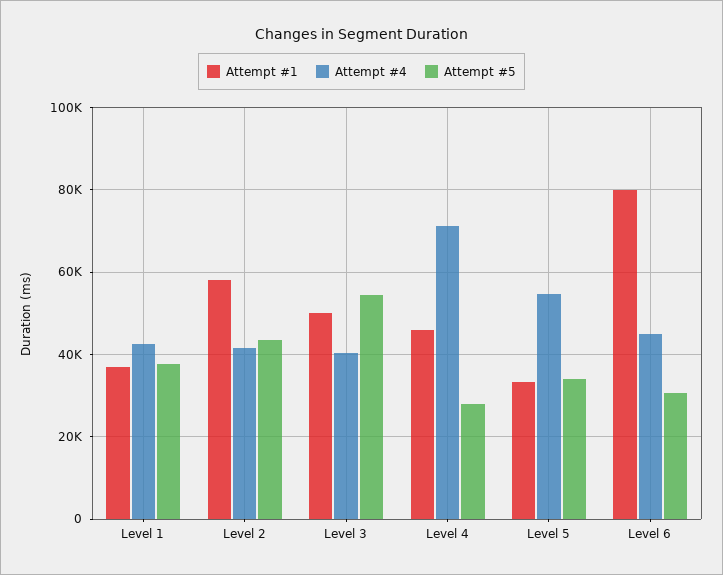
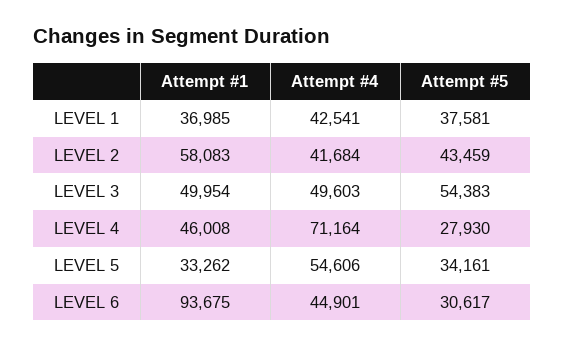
  {
    "Attempt #1": {
      "Level 1": 36985,
      "Level 2": 58083,
      "Level 3": 49954,
      "Level 4": 46008,
      "Level 5": 33262,
-     "Level 6": 80000
+     "Level 6": 93675
    },
    "Attempt #4": {
      "Level 1": 42541,
      "Level 2": 41684,
-     "Level 3": 40000,
+     "Level 3": 49603,
      "Level 4": 71164,
      "Level 5": 54606,
      "Level 6": 44901
    },
    "Attempt #5": {
      "Level 1": 37581,
      "Level 2": 43459,
      "Level 3": 54383,
      "Level 4": 27930,
      "Level 5": 34161,
      "Level 6": 30617
    }
  }

